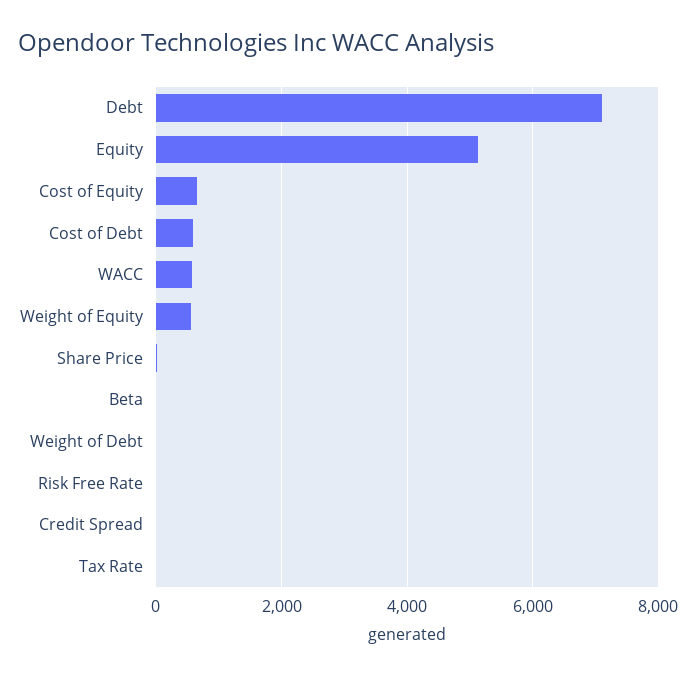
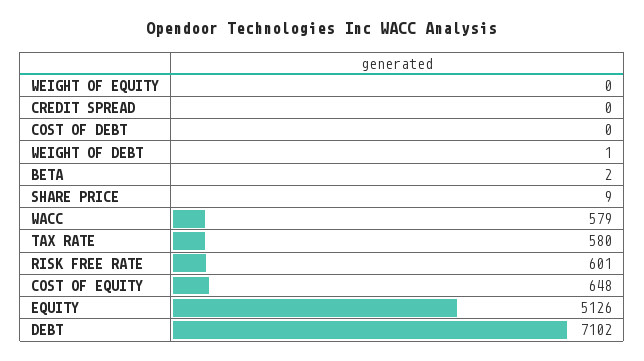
  {
    "Debt": 7102,
    "Equity": 5126,
    "Cost of Equity": 648,
-   "Cost of Debt": 600,
+   "Cost of Debt": 0,
    "WACC": 579,
-   "Weight of Equity": 600,
+   "Weight of Equity": 0,
    "Share Price": 9,
    "Beta": 2,
    "Weight of Debt": 1,
-   "Risk Free Rate": 0,
+   "Risk Free Rate": 601,
    "Credit Spread": 0,
-   "Tax Rate": 0
+   "Tax Rate": 580
  }

